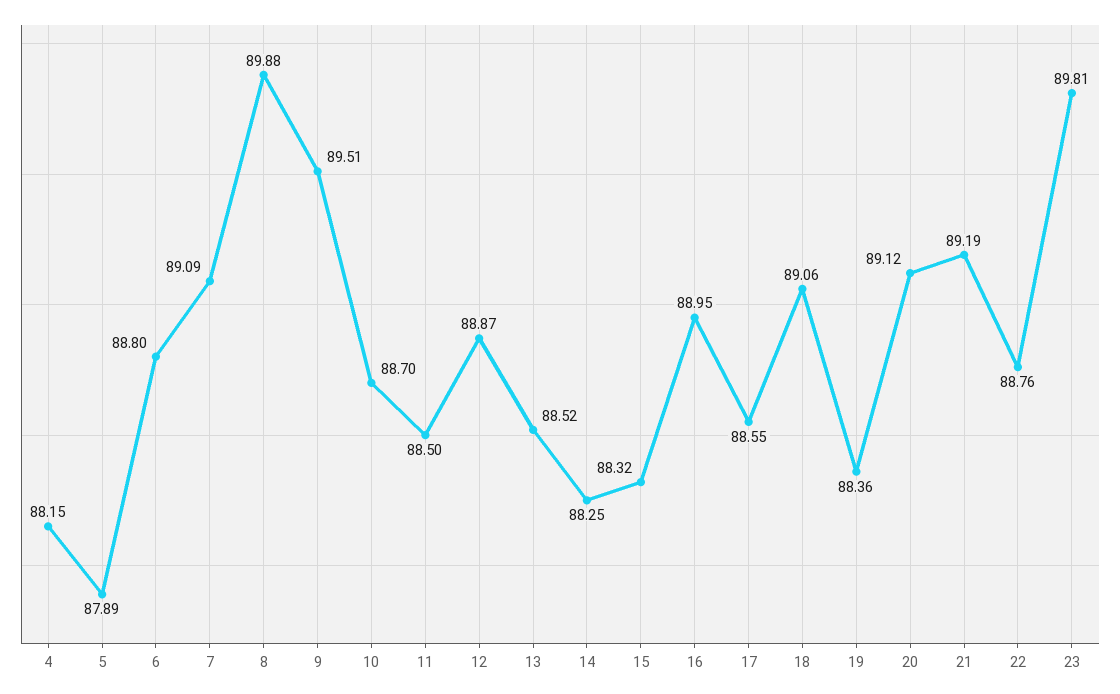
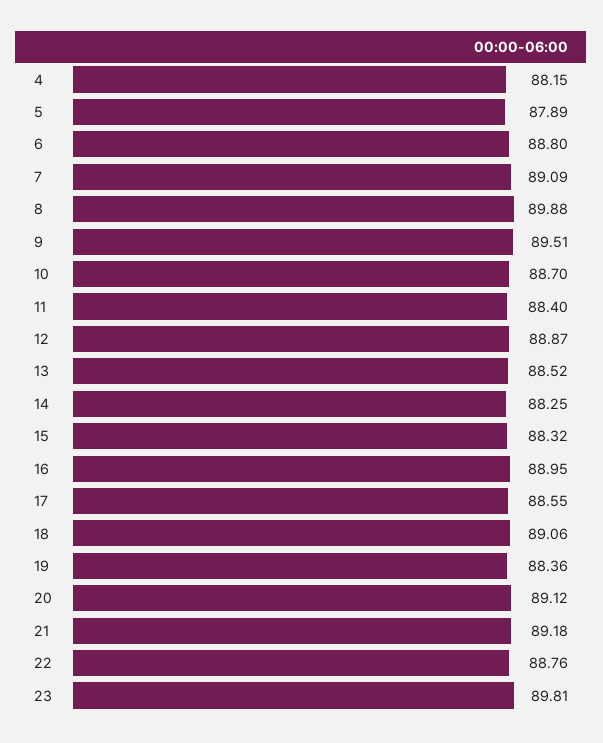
  {
    "4": 88.15,
    "5": 87.89,
    "6": 88.8,
    "7": 89.09,
    "8": 89.88,
    "9": 89.51,
    "10": 88.7,
-   "11": 88.5,
+   "11": 88.4,
    "12": 88.87,
    "13": 88.52,
    "14": 88.25,
    "15": 88.32,
    "16": 88.95,
    "17": 88.55,
    "18": 89.06,
    "19": 88.36,
    "20": 89.12,
-   "21": 89.19,
+   "21": 89.18,
    "22": 88.76,
    "23": 89.81
  }

